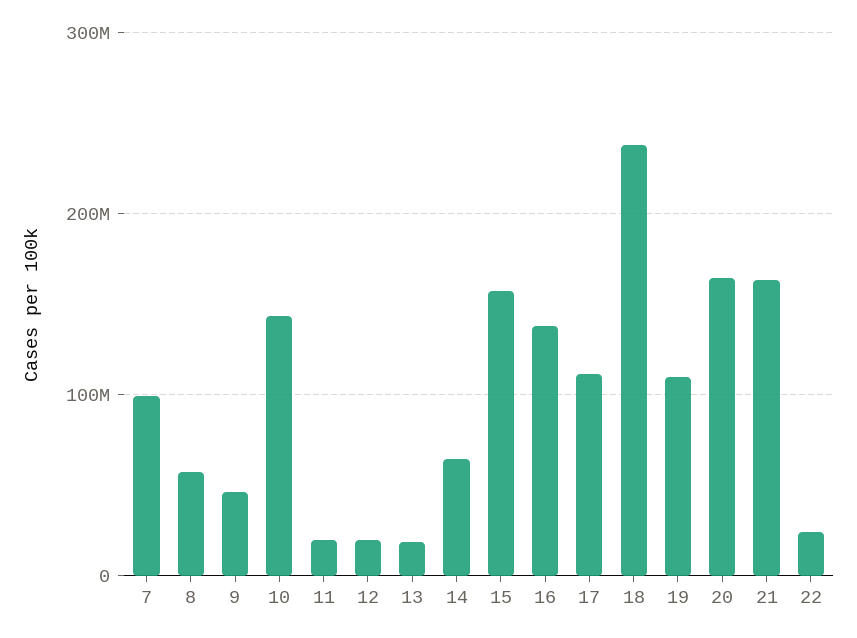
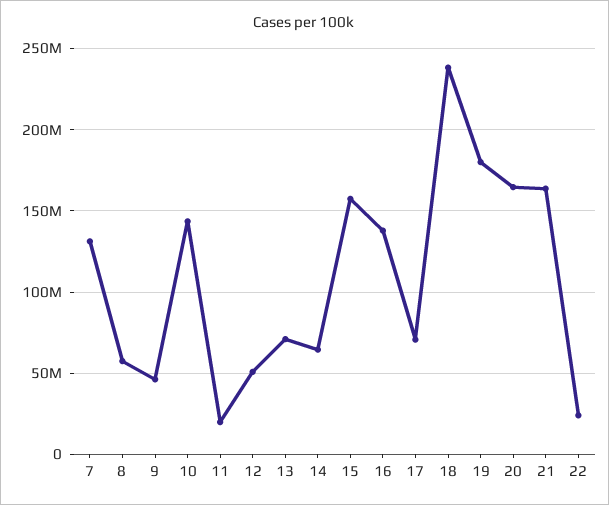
  {
-   "7": 100000000,
+   "7": 130000000,
    "8": 55000000,
    "9": 45000000,
    "10": 145000000,
    "11": 20000000,
-   "12": 20000000,
+   "12": 50000000,
-   "13": 20000000,
+   "13": 70000000,
    "14": 65000000,
    "15": 155000000,
    "16": 140000000,
-   "17": 110000000,
+   "17": 70000000,
    "18": 240000000,
-   "19": 110000000,
+   "19": 180000000,
    "20": 165000000,
    "21": 165000000,
    "22": 25000000
  }

